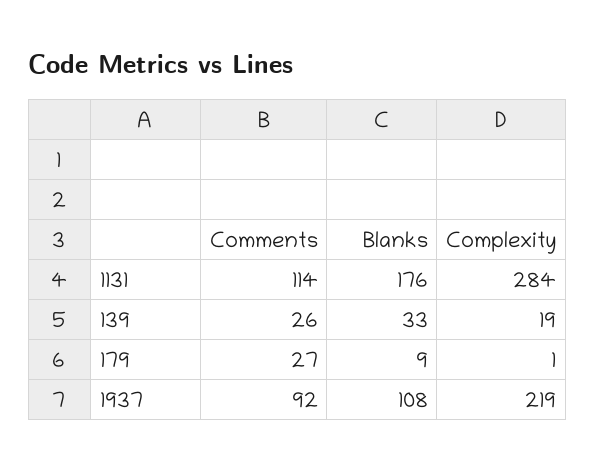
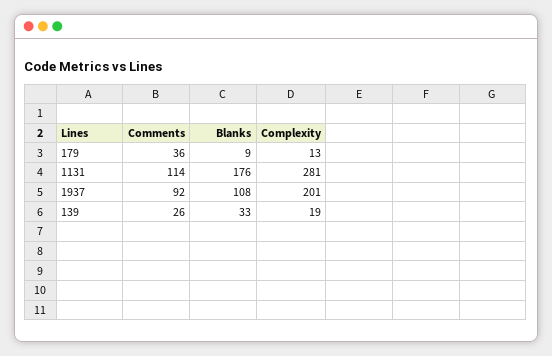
  {
    "Comments": {
      "1131": 114,
      "139": 26,
-     "179": 27,
+     "179": 36,
      "1937": 92
    },
    "Blanks": {
      "1131": 176,
      "139": 33,
      "179": 9,
      "1937": 108
    },
    "Complexity": {
-     "1131": 284,
+     "1131": 281,
      "139": 19,
-     "179": 1,
+     "179": 13,
-     "1937": 219
+     "1937": 201
    }
  }

